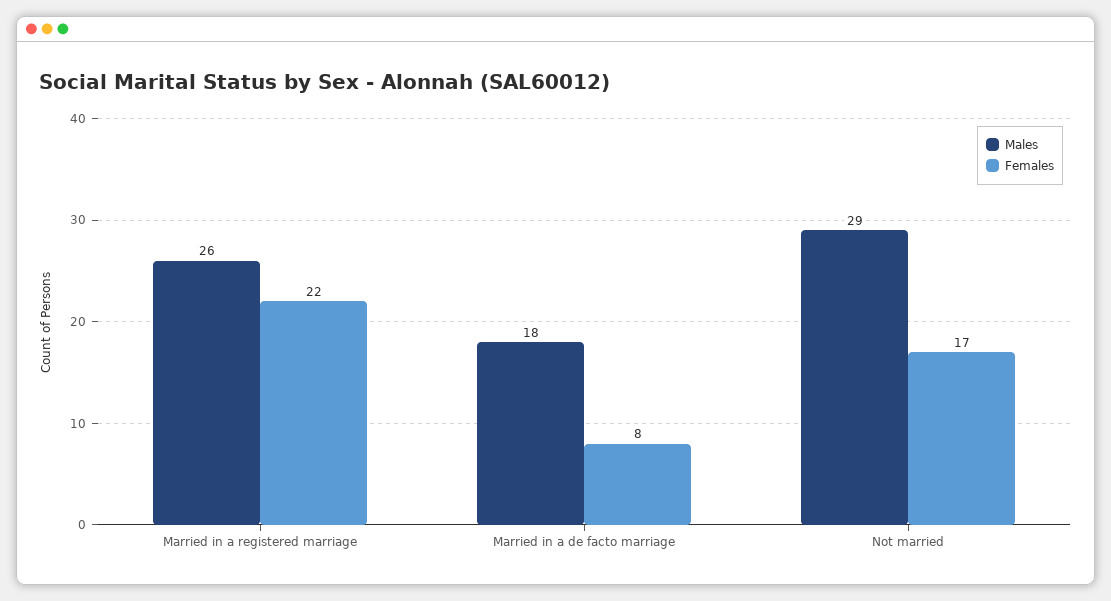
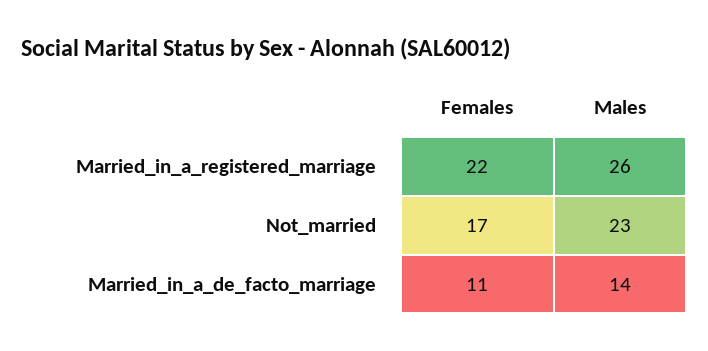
  {
    "Males": {
      "Married in a registered marriage": 26,
-     "Married in a de facto marriage": 18,
+     "Married in a de facto marriage": 14,
-     "Not married": 29
+     "Not married": 23
    },
    "Females": {
      "Married in a registered marriage": 22,
-     "Married in a de facto marriage": 8,
+     "Married in a de facto marriage": 11,
      "Not married": 17
    }
  }

